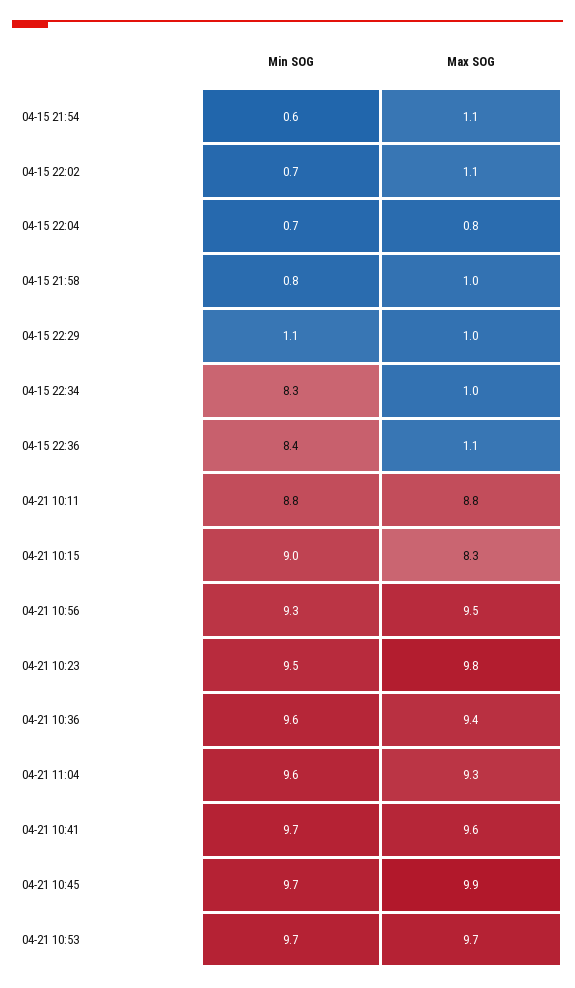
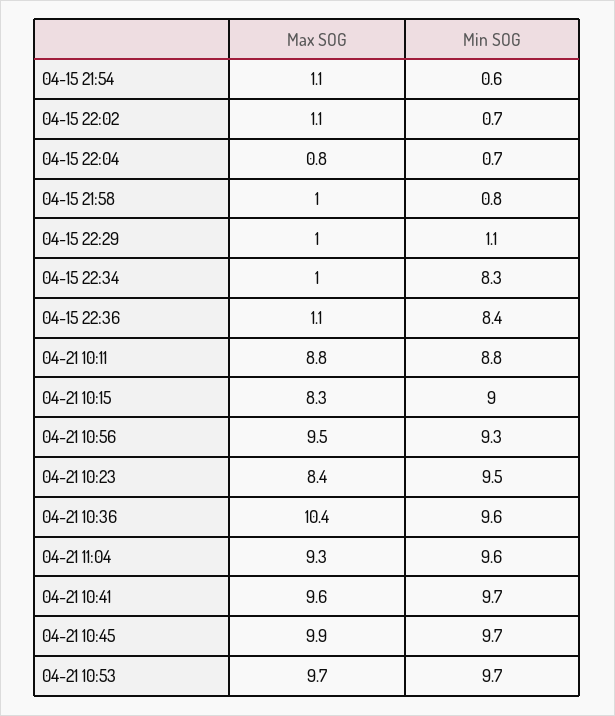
  {
    "Min SOG": {
      "04-15 21:54": 0.6,
      "04-15 22:02": 0.7,
      "04-15 22:04": 0.7,
      "04-15 21:58": 0.8,
      "04-15 22:29": 1.1,
      "04-15 22:34": 8.3,
      "04-15 22:36": 8.4,
      "04-21 10:11": 8.8,
      "04-21 10:15": 9,
      "04-21 10:56": 9.3,
      "04-21 10:23": 9.5,
      "04-21 10:36": 9.6,
      "04-21 11:04": 9.6,
      "04-21 10:41": 9.7,
      "04-21 10:45": 9.7,
      "04-21 10:53": 9.7
    },
    "Max SOG": {
      "04-15 21:54": 1.1,
      "04-15 22:02": 1.1,
      "04-15 22:04": 0.8,
      "04-15 21:58": 1,
      "04-15 22:29": 1,
      "04-15 22:34": 1,
      "04-15 22:36": 1.1,
      "04-21 10:11": 8.8,
      "04-21 10:15": 8.3,
      "04-21 10:56": 9.5,
-     "04-21 10:23": 9.8,
+     "04-21 10:23": 8.4,
-     "04-21 10:36": 9.4,
+     "04-21 10:36": 10.4,
      "04-21 11:04": 9.3,
      "04-21 10:41": 9.6,
      "04-21 10:45": 9.9,
      "04-21 10:53": 9.7
    }
  }

